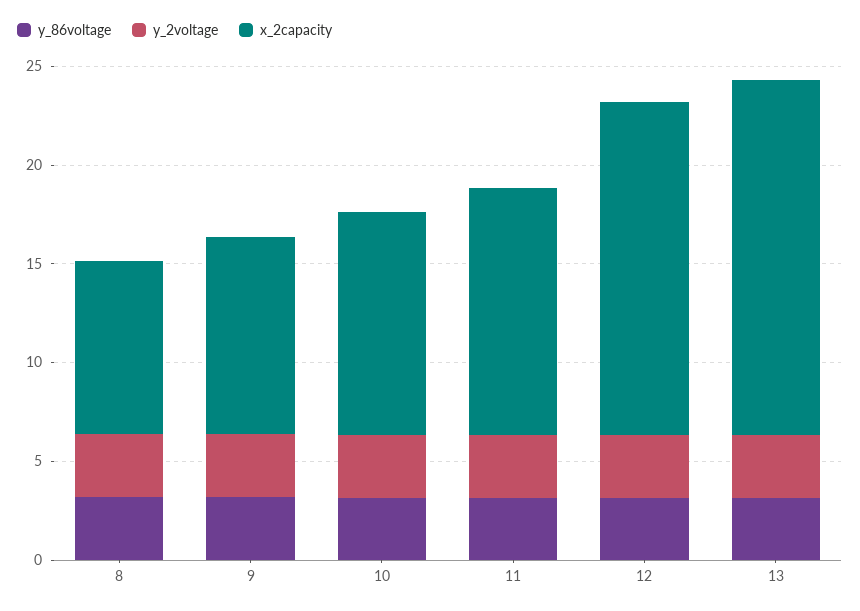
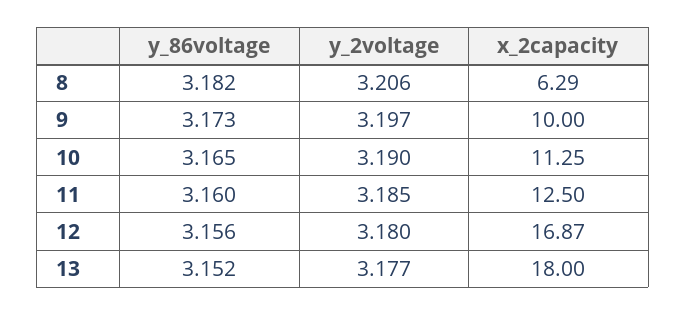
  {
    "y_86voltage": {
      "8": 3.182,
      "9": 3.173,
      "10": 3.165,
      "11": 3.16,
      "12": 3.156,
      "13": 3.152
    },
    "y_2voltage": {
      "8": 3.206,
      "9": 3.197,
      "10": 3.19,
      "11": 3.185,
      "12": 3.18,
      "13": 3.177
    },
    "x_2capacity": {
-     "8": 9,
+     "8": 6.29,
      "9": 10,
      "10": 11.25,
      "11": 12.5,
      "12": 16.87,
      "13": 18
    }
  }

